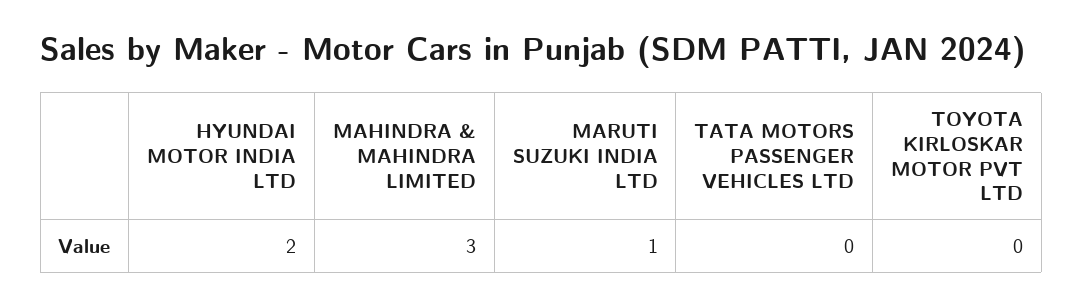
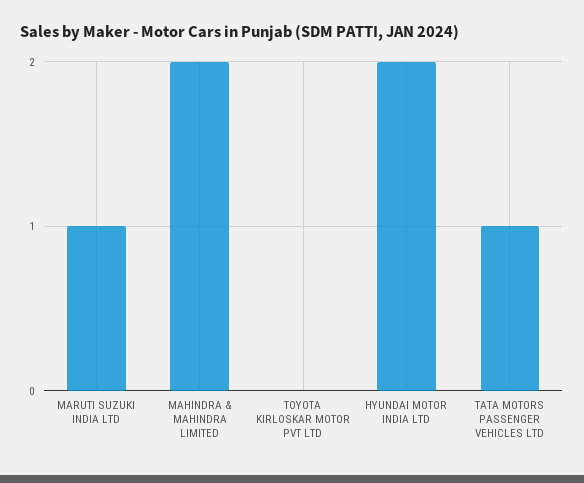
  {
    "HYUNDAI MOTOR INDIA LTD": 2,
-   "MAHINDRA & MAHINDRA LIMITED": 3,
+   "MAHINDRA & MAHINDRA LIMITED": 2,
    "MARUTI SUZUKI INDIA LTD": 1,
-   "TATA MOTORS PASSENGER VEHICLES LTD": 0,
+   "TATA MOTORS PASSENGER VEHICLES LTD": 1,
    "TOYOTA KIRLOSKAR MOTOR PVT LTD": 0
  }

